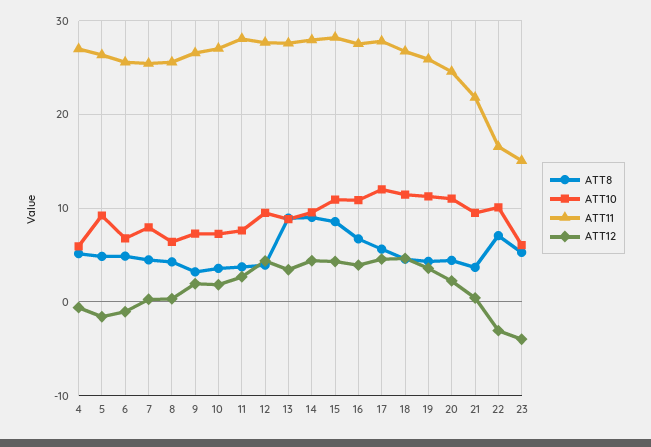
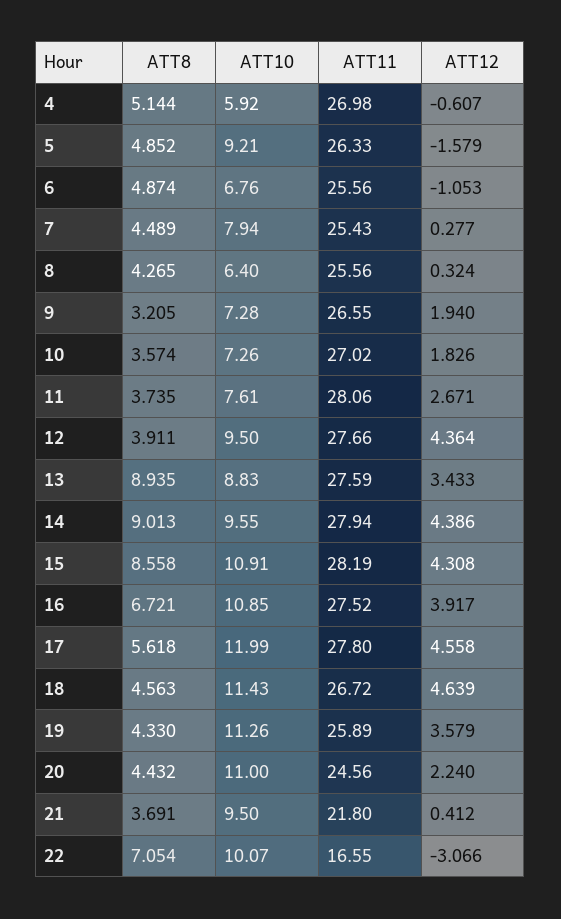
  {
    "ATT8": {
      "4": 5.144,
      "5": 4.852,
      "6": 4.874,
      "7": 4.489,
      "8": 4.265,
      "9": 3.205,
      "10": 3.574,
      "11": 3.735,
      "12": 3.911,
      "13": 8.935,
      "14": 9.013,
      "15": 8.558,
      "16": 6.721,
      "17": 5.618,
      "18": 4.563,
      "19": 4.33,
      "20": 4.432,
      "21": 3.691,
-     "22": 7.054,
+     "22": 7.054
-     "23": 5
    },
    "ATT10": {
      "4": 5.92,
      "5": 9.21,
      "6": 6.76,
      "7": 7.94,
      "8": 6.4,
      "9": 7.28,
      "10": 7.26,
      "11": 7.61,
      "12": 9.5,
      "13": 8.83,
      "14": 9.55,
      "15": 10.91,
      "16": 10.85,
      "17": 11.99,
      "18": 11.43,
      "19": 11.26,
      "20": 11,
      "21": 9.5,
-     "22": 10.07,
+     "22": 10.07
-     "23": 6
    },
    "ATT11": {
      "4": 26.98,
      "5": 26.33,
      "6": 25.56,
      "7": 25.43,
      "8": 25.56,
      "9": 26.55,
      "10": 27.02,
      "11": 28.06,
      "12": 27.66,
      "13": 27.59,
      "14": 27.94,
      "15": 28.19,
      "16": 27.52,
      "17": 27.8,
      "18": 26.72,
      "19": 25.89,
      "20": 24.56,
      "21": 21.8,
-     "22": 16.55,
+     "22": 16.55
-     "23": 15
    },
    "ATT12": {
      "4": -0.607,
      "5": -1.579,
      "6": -1.053,
      "7": 0.277,
      "8": 0.324,
      "9": 1.94,
      "10": 1.826,
      "11": 2.671,
      "12": 4.364,
      "13": 3.433,
      "14": 4.386,
      "15": 4.308,
      "16": 3.917,
      "17": 4.558,
      "18": 4.639,
      "19": 3.579,
      "20": 2.24,
      "21": 0.412,
-     "22": -3.066,
+     "22": -3.066
-     "23": -4
    }
  }

